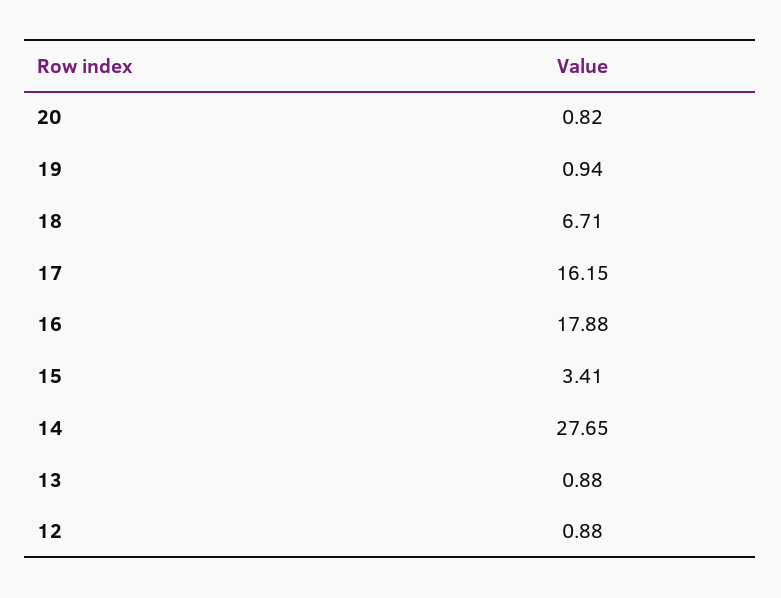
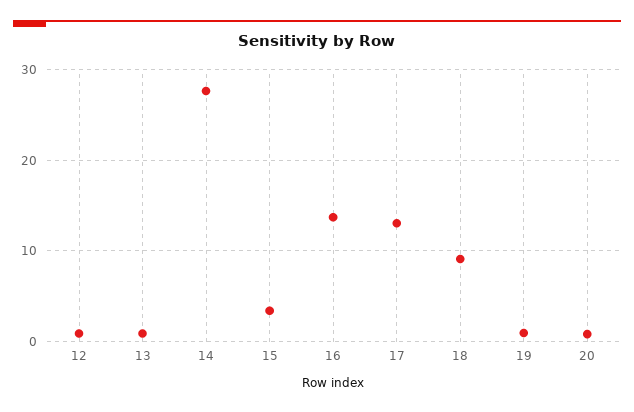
  {
    "20": 0.82,
    "19": 0.94,
-   "18": 6.71,
+   "18": 9,
-   "17": 16.15,
+   "17": 13,
-   "16": 17.88,
+   "16": 14,
    "15": 3.41,
    "14": 27.65,
    "13": 0.88,
    "12": 0.88
  }

